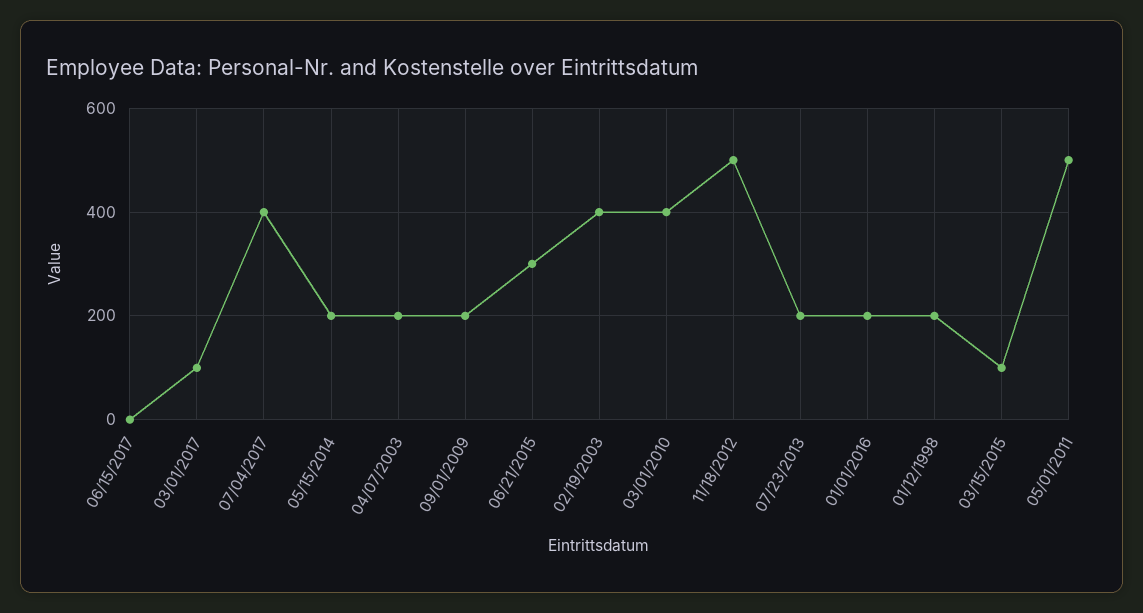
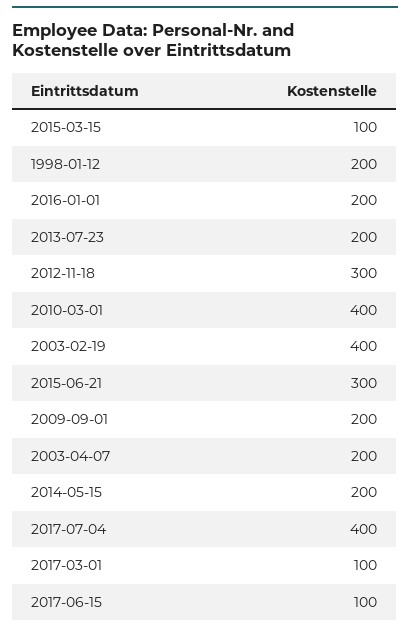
  {
-   "06/15/2017": 0,
+   "06/15/2017": 100,
    "03/01/2017": 100,
    "07/04/2017": 400,
    "05/15/2014": 200,
    "04/07/2003": 200,
    "09/01/2009": 200,
    "06/21/2015": 300,
    "02/19/2003": 400,
    "03/01/2010": 400,
-   "11/18/2012": 500,
+   "11/18/2012": 300,
    "07/23/2013": 200,
    "01/01/2016": 200,
    "01/12/1998": 200,
-   "03/15/2015": 100,
+   "03/15/2015": 100
-   "05/01/2011": 500
  }

